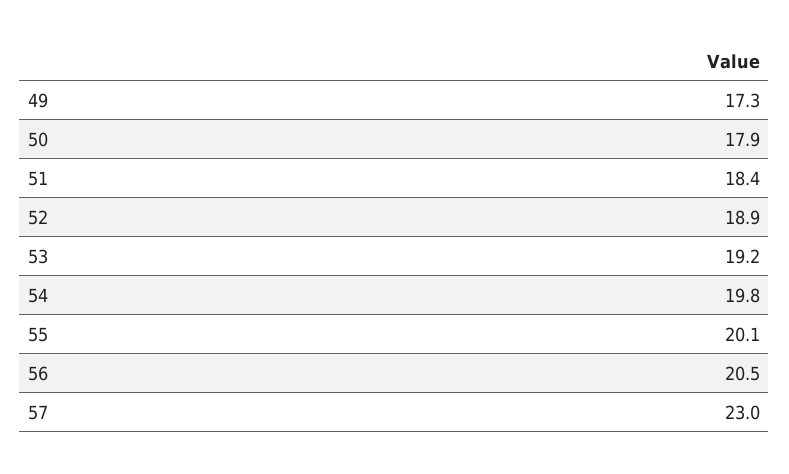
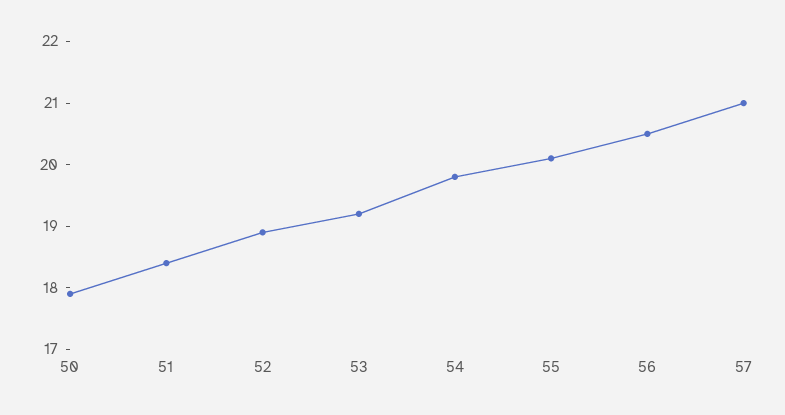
  {
-   "49": 17.3,
    "50": 17.9,
    "51": 18.4,
    "52": 18.9,
    "53": 19.2,
    "54": 19.8,
    "55": 20.1,
    "56": 20.5,
-   "57": 23
+   "57": 21
  }

